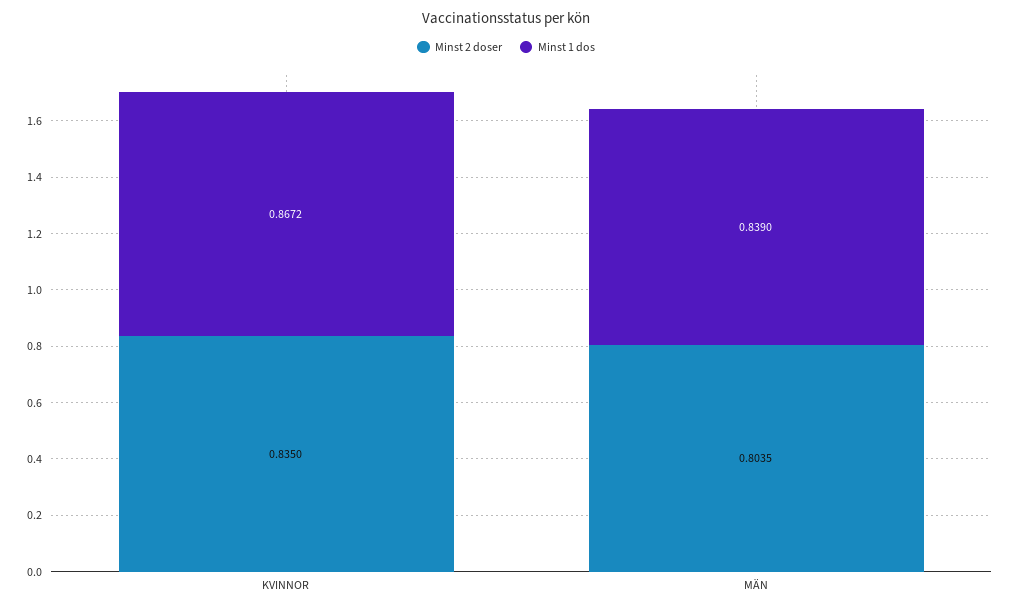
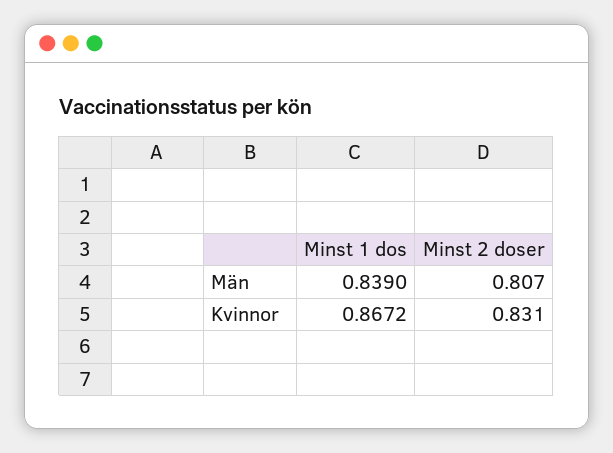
  {
    "Minst 2 doser": {
-     "KVINNOR": 0.835,
+     "KVINNOR": 0.831,
-     "MÄN": 0.8035
+     "MÄN": 0.807
    },
    "Minst 1 dos": {
      "KVINNOR": 0.8672,
      "MÄN": 0.839
    }
  }

